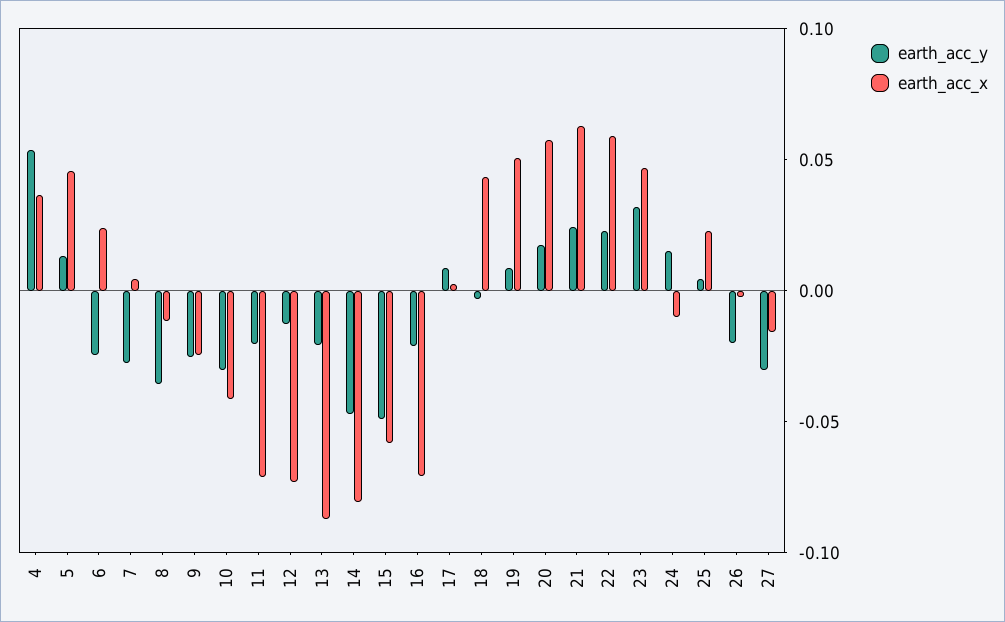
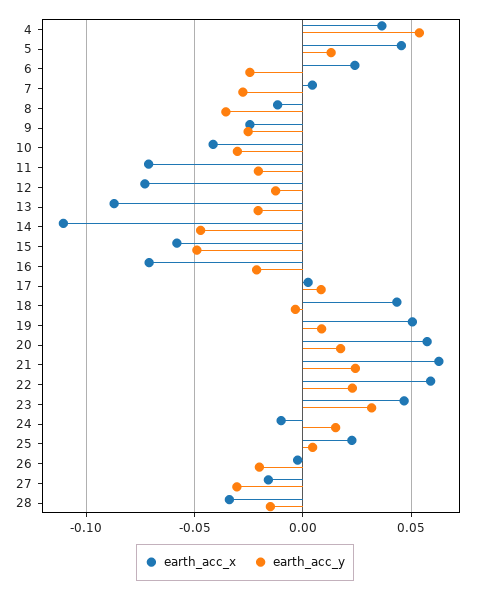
  {
    "earth_acc_y": {
      "4": 0.055,
      "5": 0.015,
      "6": -0.025,
      "7": -0.03,
      "8": -0.035,
      "9": -0.025,
      "10": -0.03,
      "11": -0.02,
      "12": -0.015,
      "13": -0.02,
      "14": -0.045,
      "15": -0.05,
      "16": -0.02,
      "17": 0.01,
      "18": -0.005,
      "19": 0.01,
      "20": 0.02,
      "21": 0.025,
      "22": 0.025,
      "23": 0.03,
      "24": 0.015,
      "25": 0.005,
      "26": -0.02,
-     "27": -0.03
+     "27": -0.03,
+     "28": -0.015
    },
    "earth_acc_x": {
      "4": 0.035,
      "5": 0.045,
      "6": 0.025,
      "7": 0.005,
      "8": -0.01,
      "9": -0.025,
      "10": -0.04,
      "11": -0.07,
      "12": -0.075,
      "13": -0.085,
-     "14": -0.08,
+     "14": -0.11,
      "15": -0.06,
      "16": -0.07,
      "17": 0.005,
      "18": 0.045,
      "19": 0.05,
      "20": 0.055,
      "21": 0.065,
      "22": 0.06,
      "23": 0.045,
      "24": -0.01,
      "25": 0.025,
      "26": 0,
-     "27": -0.015
+     "27": -0.015,
+     "28": -0.035
    }
  }

